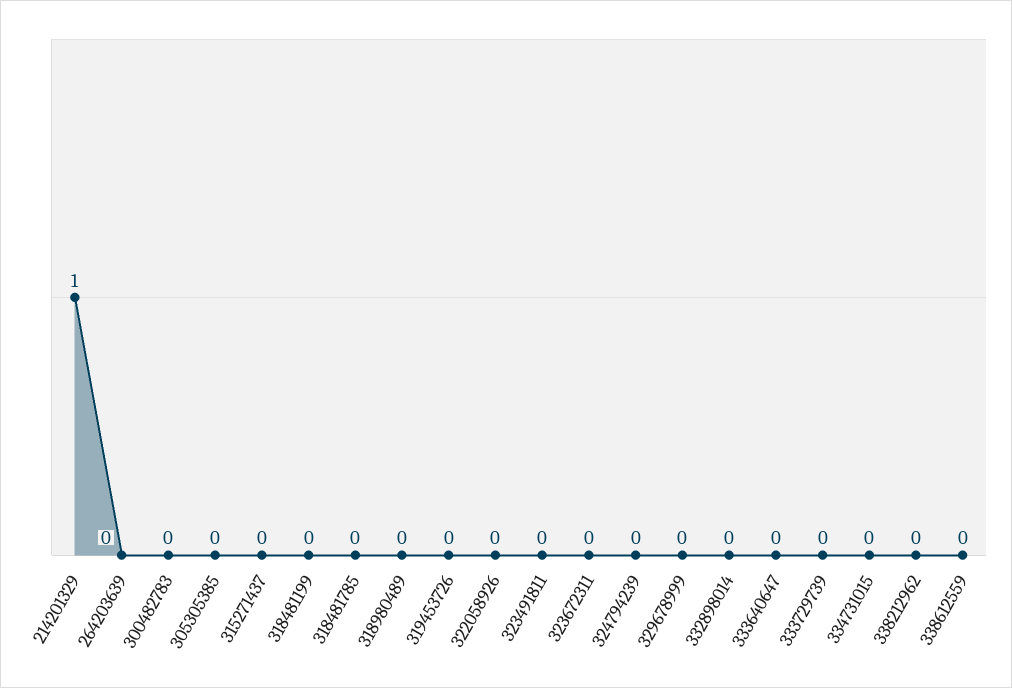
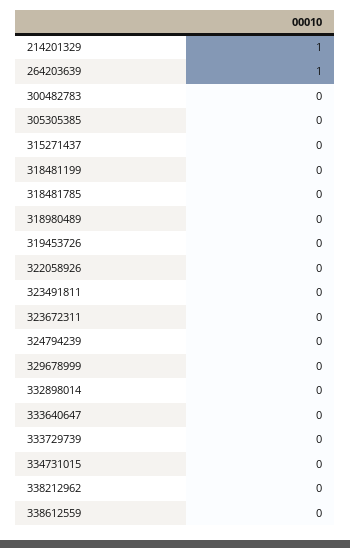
  {
    "214201329": 1,
-   "264203639": 0,
+   "264203639": 1,
    "300482783": 0,
    "305305385": 0,
    "315271437": 0,
    "318481199": 0,
    "318481785": 0,
    "318980489": 0,
    "319453726": 0,
    "322058926": 0,
    "323491811": 0,
    "323672311": 0,
    "324794239": 0,
    "329678999": 0,
    "332898014": 0,
    "333640647": 0,
    "333729739": 0,
    "334731015": 0,
    "338212962": 0,
    "338612559": 0
  }

